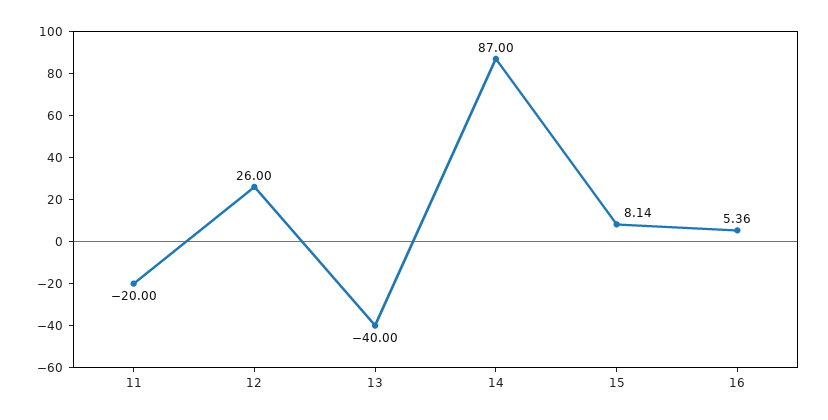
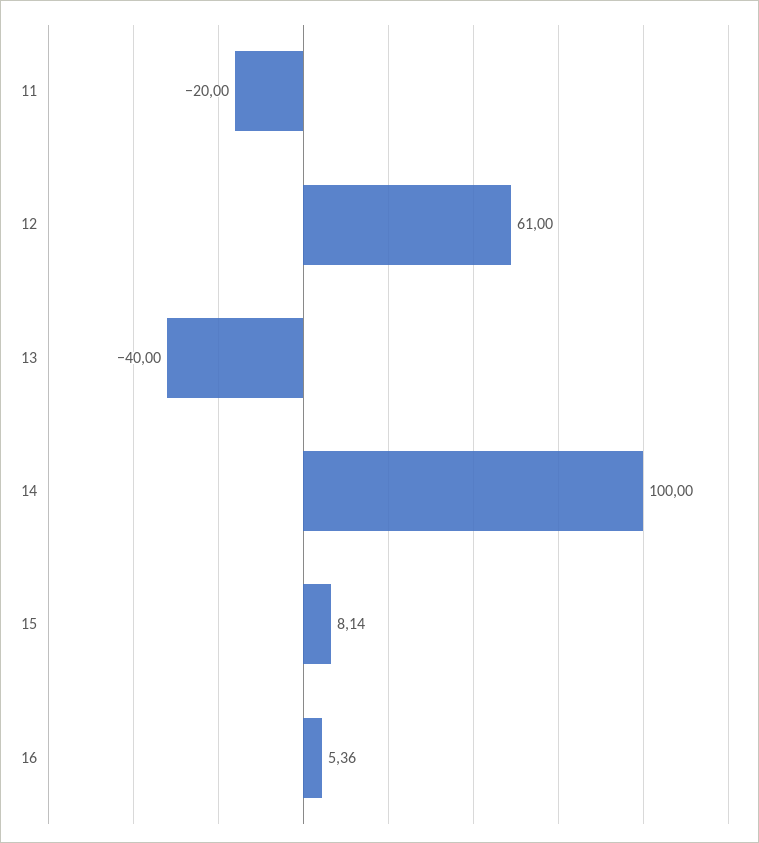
  {
    "11": -20,
-   "12": 26,
+   "12": 61,
    "13": -40,
-   "14": 87,
+   "14": 100,
    "15": 8.14,
    "16": 5.36
  }

